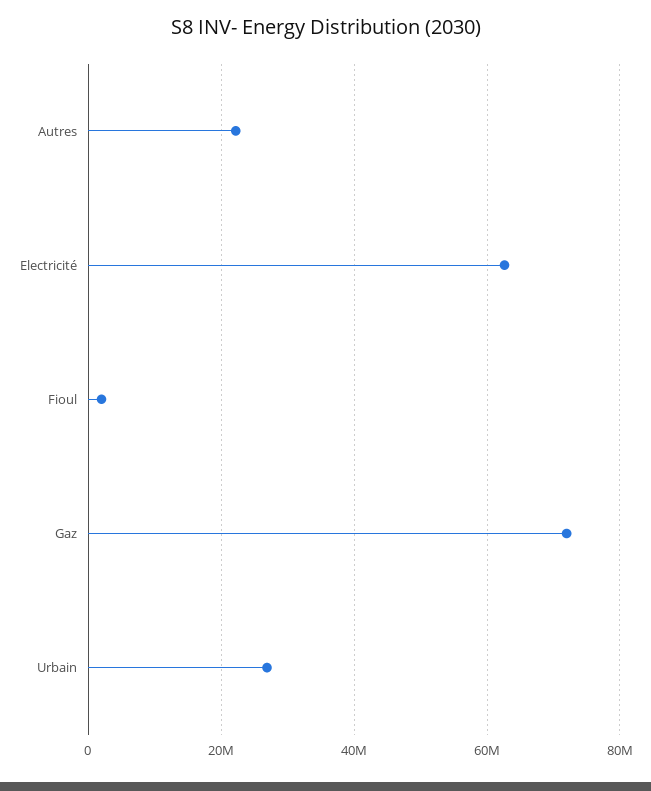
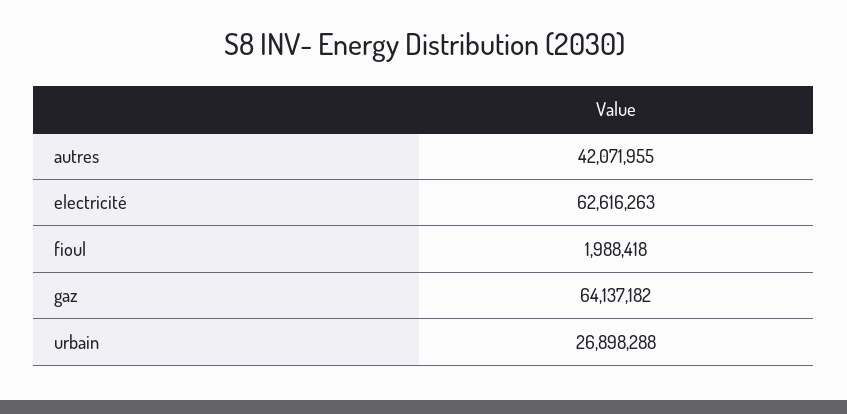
  {
-   "Autres": 22000000,
+   "Autres": 42071955,
    "Electricité": 62616263,
    "Fioul": 1988418,
-   "Gaz": 72000000,
+   "Gaz": 64137182,
    "Urbain": 26898288
  }

